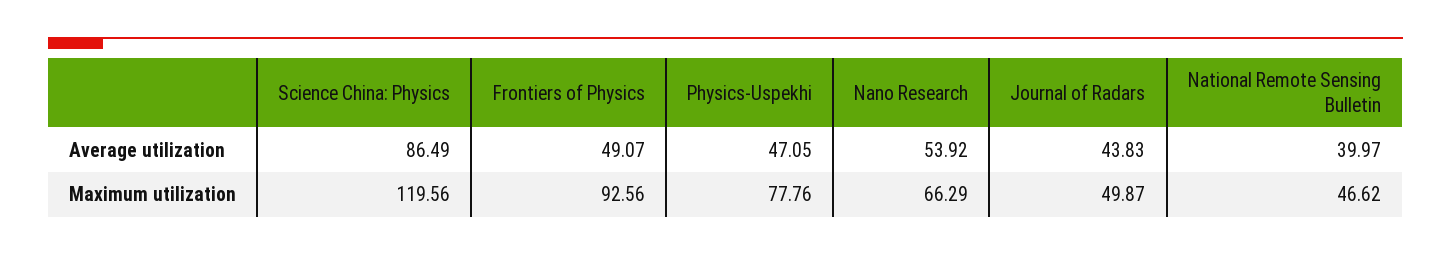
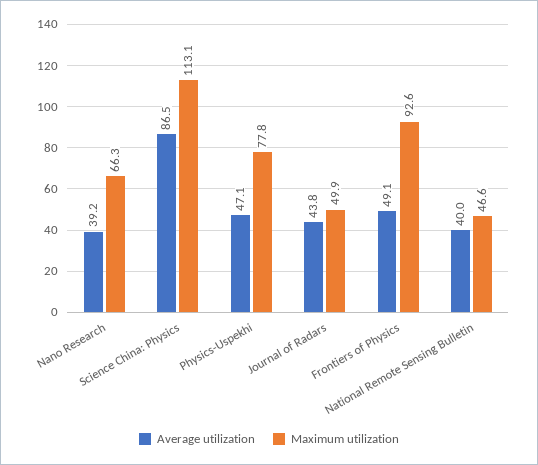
  {
    "Average utilization": {
      "Science China: Physics": 86.49,
      "Frontiers of Physics": 49.07,
      "Physics-Uspekhi": 47.05,
-     "Nano Research": 53.92,
+     "Nano Research": 39.2,
      "Journal of Radars": 43.83,
      "National Remote Sensing Bulletin": 39.97
    },
    "Maximum utilization": {
-     "Science China: Physics": 119.56,
+     "Science China: Physics": 113.1,
      "Frontiers of Physics": 92.56,
      "Physics-Uspekhi": 77.76,
      "Nano Research": 66.29,
      "Journal of Radars": 49.87,
      "National Remote Sensing Bulletin": 46.62
    }
  }

